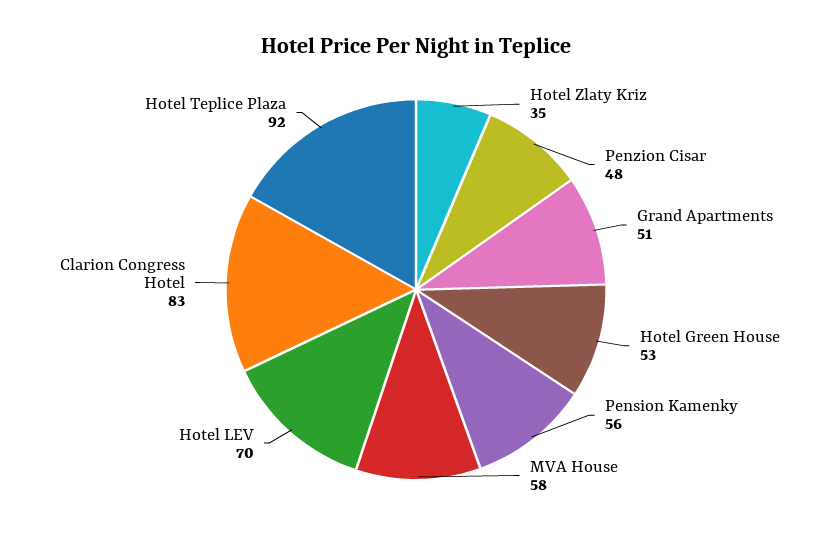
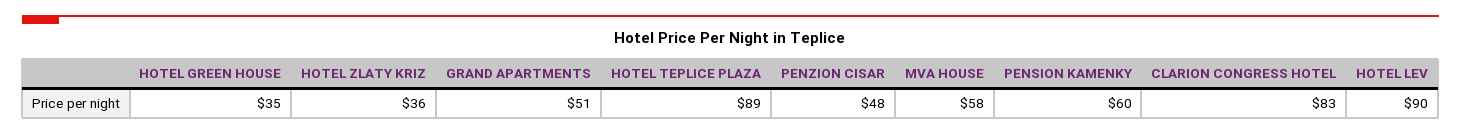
  {
-   "Hotel Zlaty Kriz": 35,
+   "Hotel Zlaty Kriz": 36,
    "Penzion Cisar": 48,
    "Grand Apartments": 51,
-   "Hotel Green House": 53,
+   "Hotel Green House": 35,
-   "Pension Kamenky": 56,
+   "Pension Kamenky": 60,
    "MVA House": 58,
-   "Hotel LEV": 70,
+   "Hotel LEV": 90,
    "Clarion Congress Hotel": 83,
-   "Hotel Teplice Plaza": 92
+   "Hotel Teplice Plaza": 89
  }

